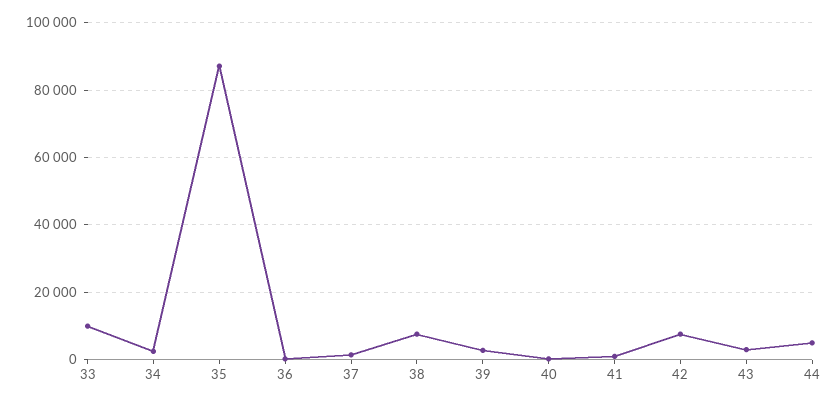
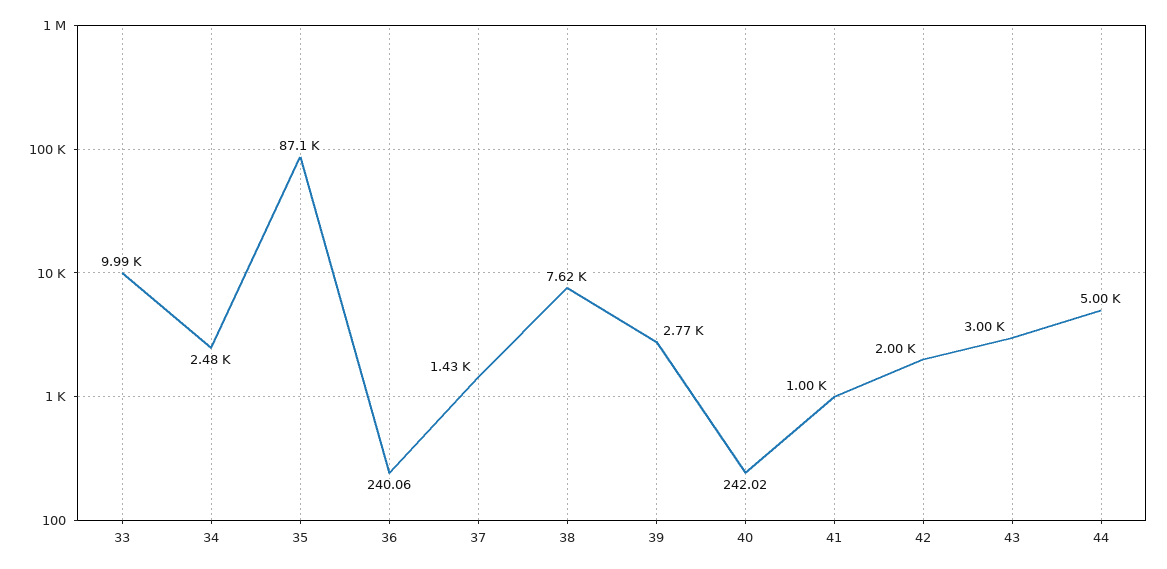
  {
    "33": 9990,
    "34": 2480,
    "35": 87100,
    "36": 240.06,
    "37": 1430,
    "38": 7620,
    "39": 2770,
    "40": 242.02,
    "41": 1000,
-   "42": 8000,
+   "42": 2000,
    "43": 3000,
    "44": 5000
  }

